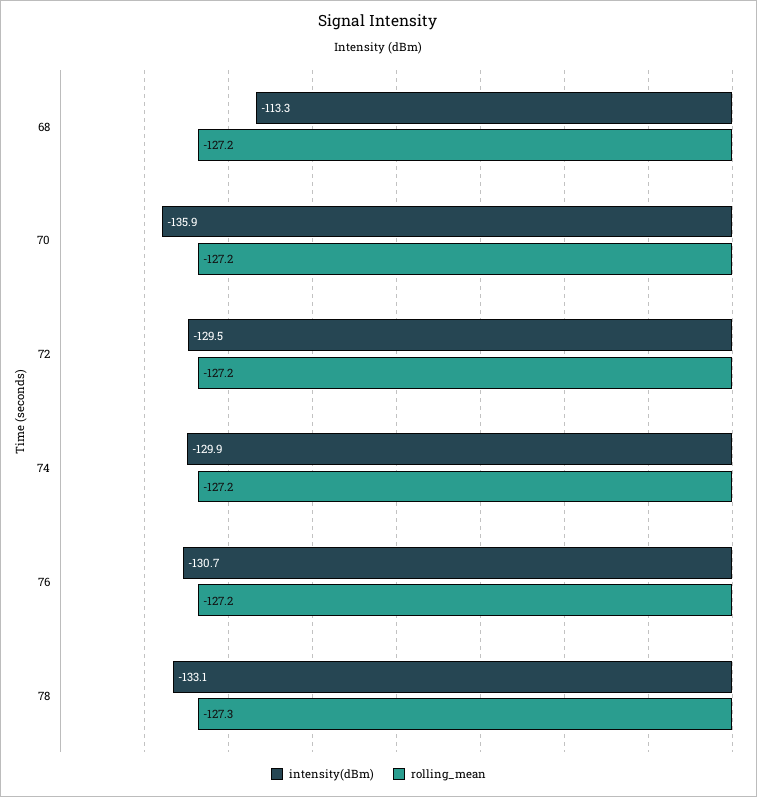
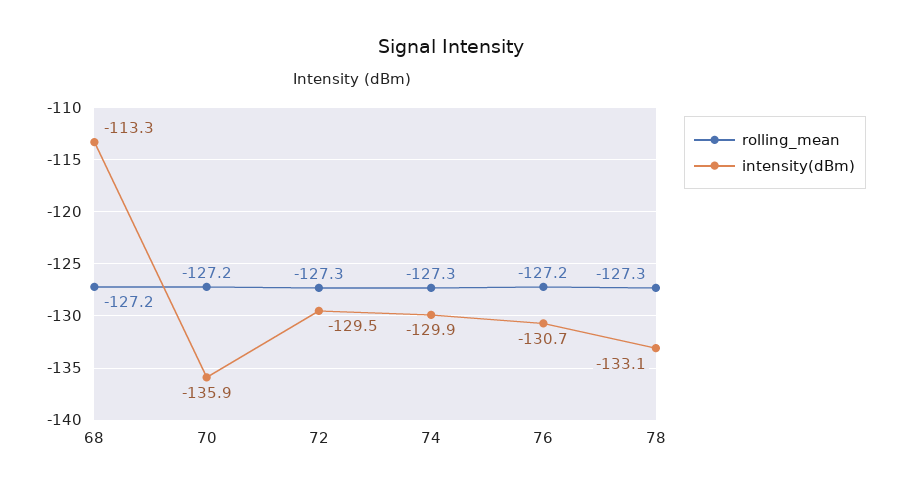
  {
    "intensity(dBm)": {
      "68": -113.3,
      "70": -135.9,
      "72": -129.5,
      "74": -129.9,
      "76": -130.7,
      "78": -133.1
    },
    "rolling_mean": {
      "68": -127.2,
      "70": -127.2,
-     "72": -127.2,
+     "72": -127.3,
-     "74": -127.2,
+     "74": -127.3,
      "76": -127.2,
      "78": -127.3
    }
  }

